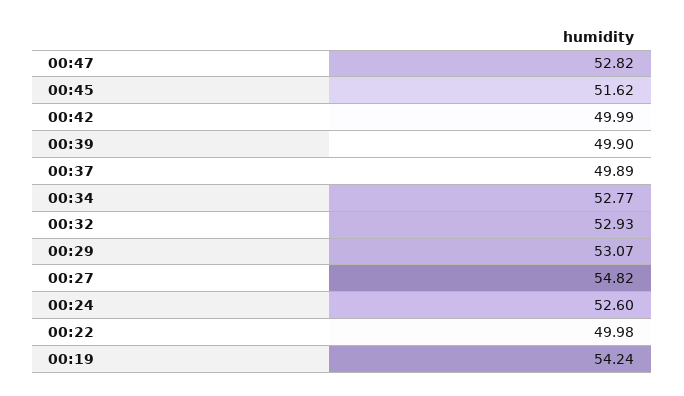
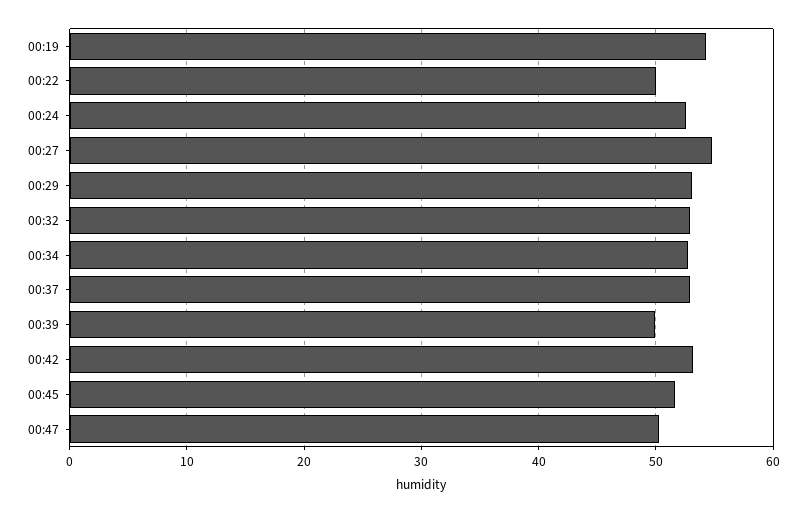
  {
-   "00:47": 52.82,
+   "00:47": 50,
    "00:45": 51.62,
-   "00:42": 49.99,
+   "00:42": 53,
    "00:39": 49.9,
-   "00:37": 49.89,
+   "00:37": 53,
    "00:34": 52.77,
    "00:32": 52.93,
    "00:29": 53.07,
    "00:27": 54.82,
    "00:24": 52.6,
    "00:22": 49.98,
    "00:19": 54.24
  }

